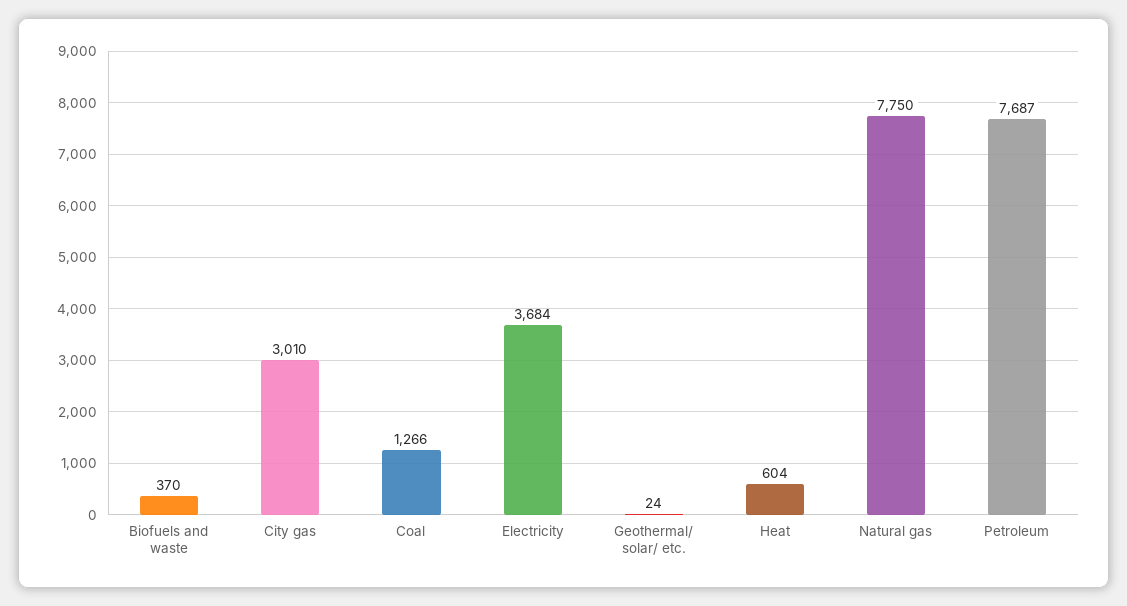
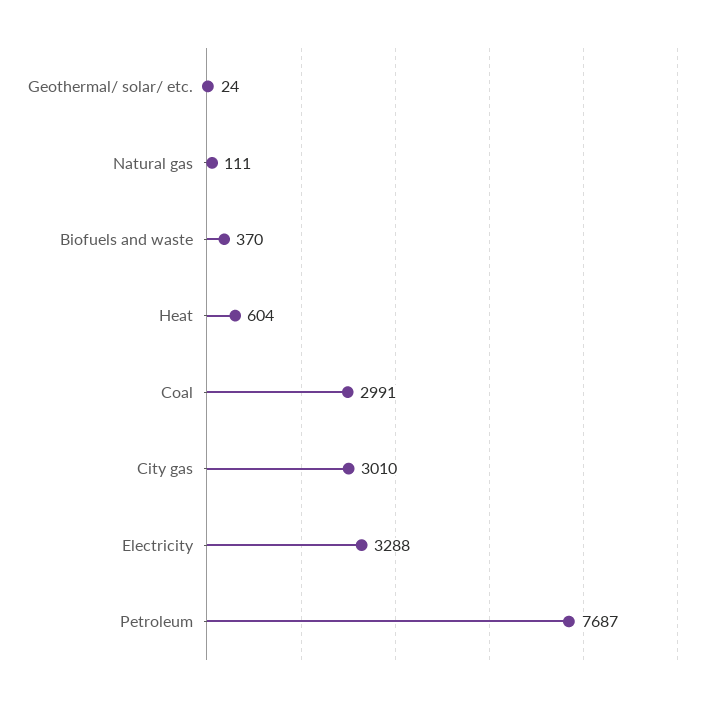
  {
    "Biofuels and waste": 370,
    "City gas": 3010,
-   "Coal": 1266,
+   "Coal": 2991,
-   "Electricity": 3684,
+   "Electricity": 3288,
    "Geothermal/ solar/ etc.": 24,
    "Heat": 604,
-   "Natural gas": 7750,
+   "Natural gas": 111,
    "Petroleum": 7687
  }

